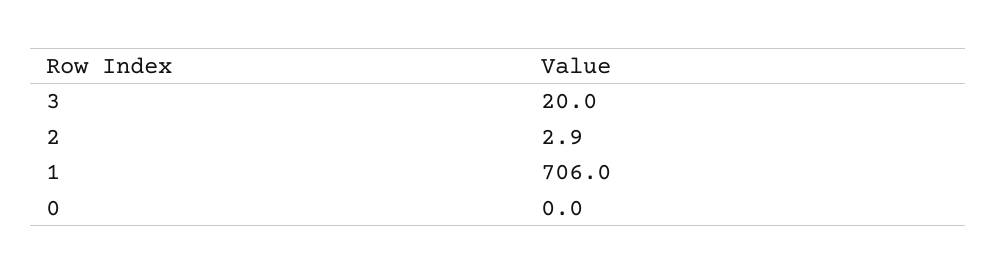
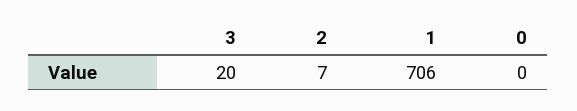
  {
    "3": 20,
-   "2": 2.9,
+   "2": 7,
    "1": 706,
    "0": 0
  }

